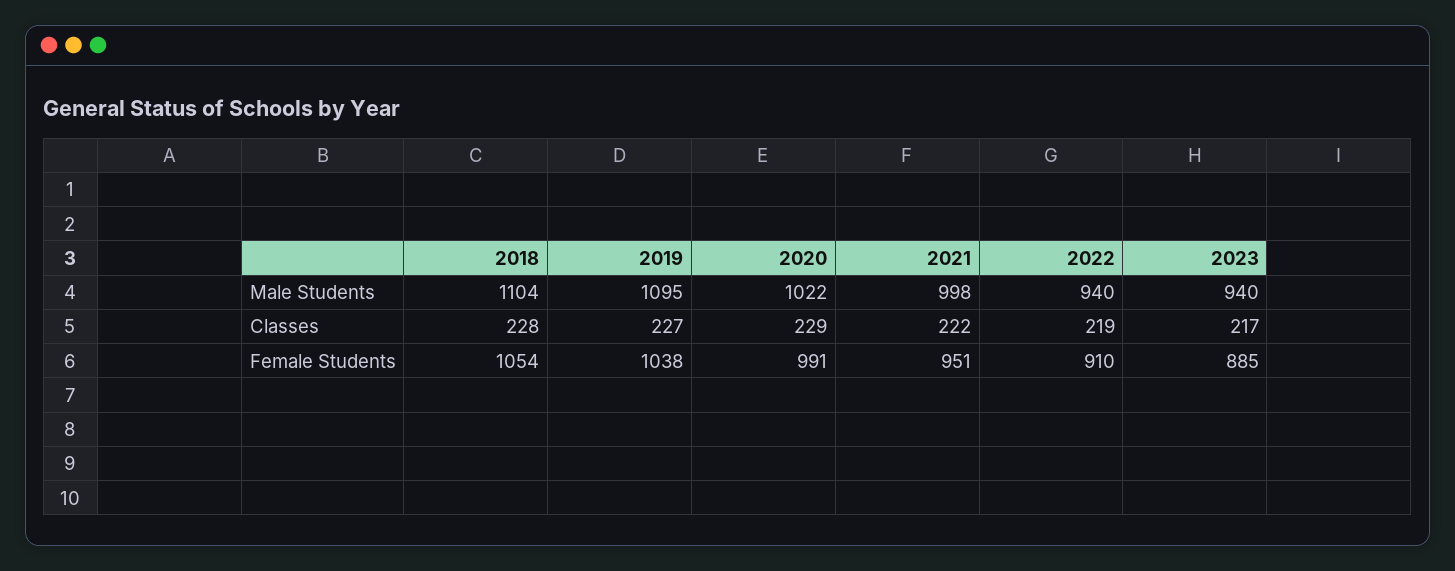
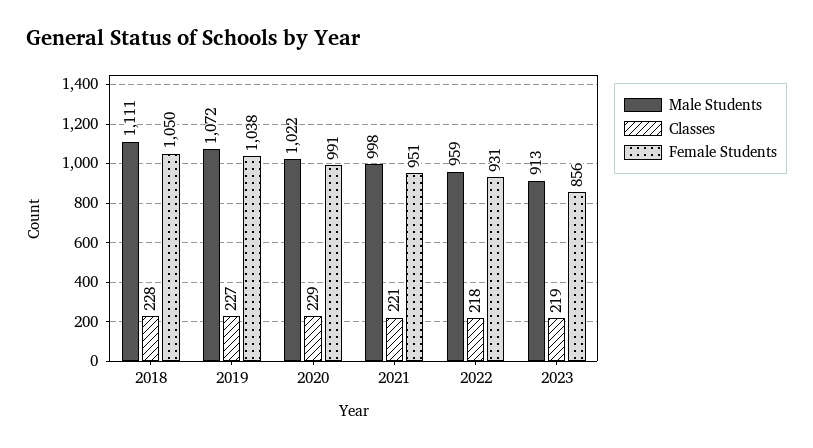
  {
    "Male Students": {
-     "2018": 1104,
+     "2018": 1111,
-     "2019": 1095,
+     "2019": 1072,
      "2020": 1022,
      "2021": 998,
-     "2022": 940,
+     "2022": 959,
-     "2023": 940
+     "2023": 913
    },
    "Classes": {
      "2018": 228,
      "2019": 227,
      "2020": 229,
-     "2021": 222,
+     "2021": 221,
-     "2022": 219,
+     "2022": 218,
-     "2023": 217
+     "2023": 219
    },
    "Female Students": {
-     "2018": 1054,
+     "2018": 1050,
      "2019": 1038,
      "2020": 991,
      "2021": 951,
-     "2022": 910,
+     "2022": 931,
-     "2023": 885
+     "2023": 856
    }
  }

